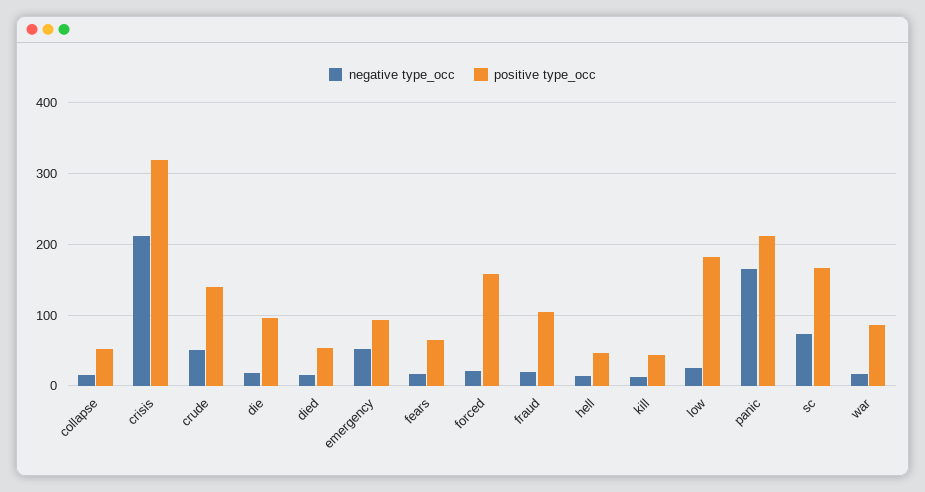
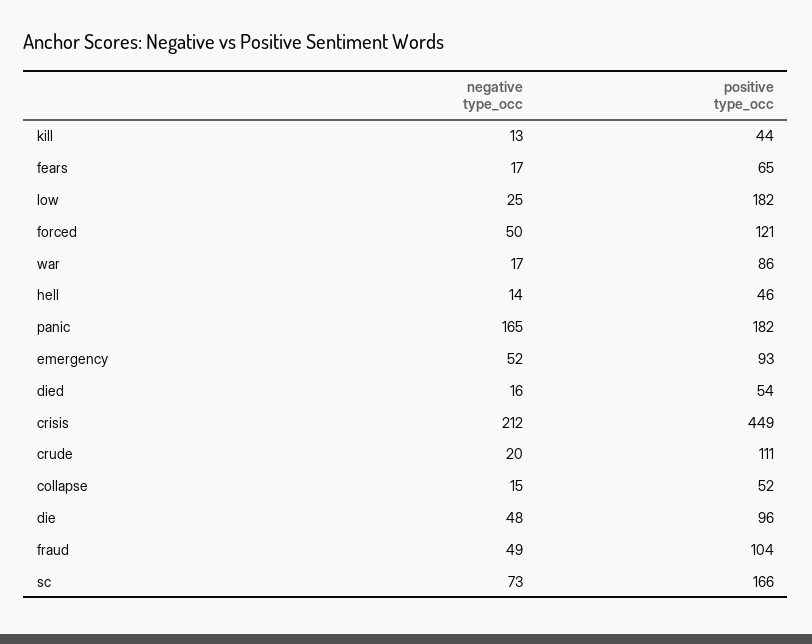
  {
    "negative type_occ": {
      "collapse": 15,
      "crisis": 212,
-     "crude": 50,
+     "crude": 20,
-     "die": 20,
+     "die": 48,
      "died": 16,
      "emergency": 52,
      "fears": 17,
-     "forced": 20,
+     "forced": 50,
-     "fraud": 20,
+     "fraud": 49,
      "hell": 14,
      "kill": 13,
      "low": 25,
      "panic": 165,
      "sc": 73,
      "war": 17
    },
    "positive type_occ": {
      "collapse": 52,
-     "crisis": 320,
+     "crisis": 449,
-     "crude": 140,
+     "crude": 111,
      "die": 96,
      "died": 54,
      "emergency": 93,
      "fears": 65,
-     "forced": 160,
+     "forced": 121,
      "fraud": 104,
      "hell": 46,
      "kill": 44,
      "low": 182,
-     "panic": 210,
+     "panic": 182,
      "sc": 166,
      "war": 86
    }
  }

